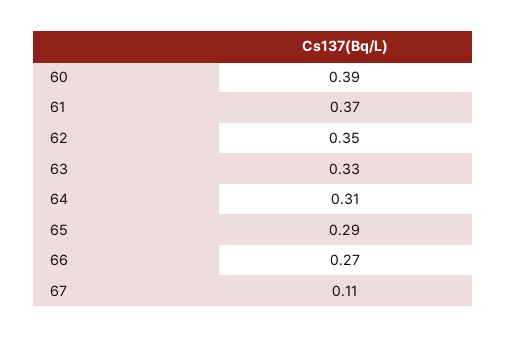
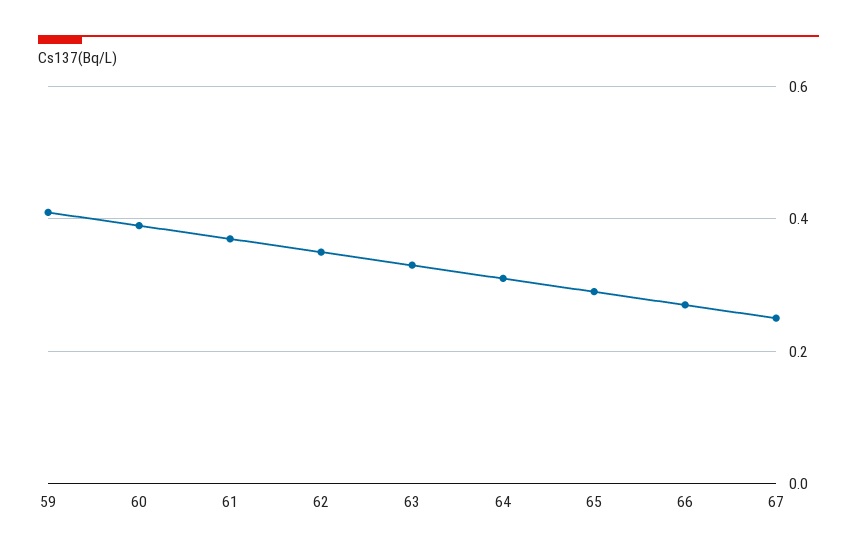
  {
    "60": 0.39,
    "61": 0.37,
    "62": 0.35,
    "63": 0.33,
    "64": 0.31,
    "65": 0.29,
    "66": 0.27,
-   "67": 0.11
+   "67": 0.25,
+   "59": 0.4
  }

